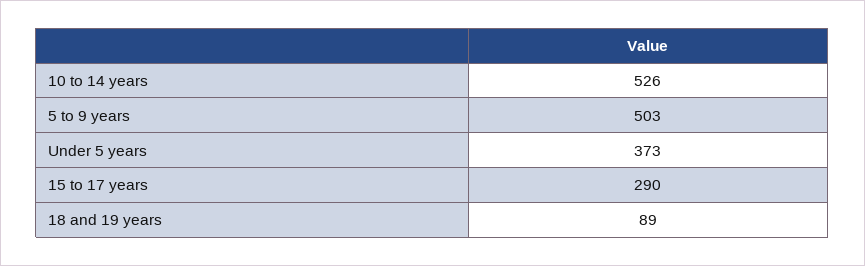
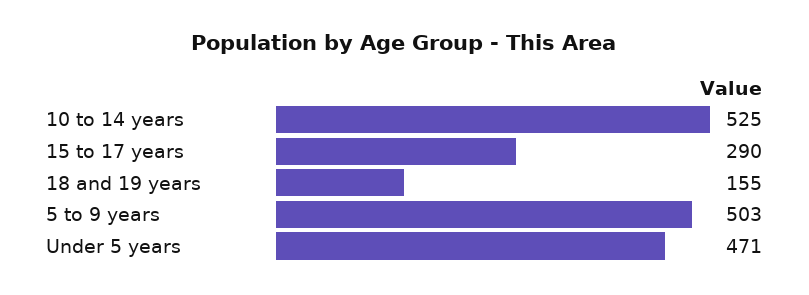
  {
-   "10 to 14 years": 526,
+   "10 to 14 years": 525,
    "5 to 9 years": 503,
-   "Under 5 years": 373,
+   "Under 5 years": 471,
    "15 to 17 years": 290,
-   "18 and 19 years": 89
+   "18 and 19 years": 155
  }

